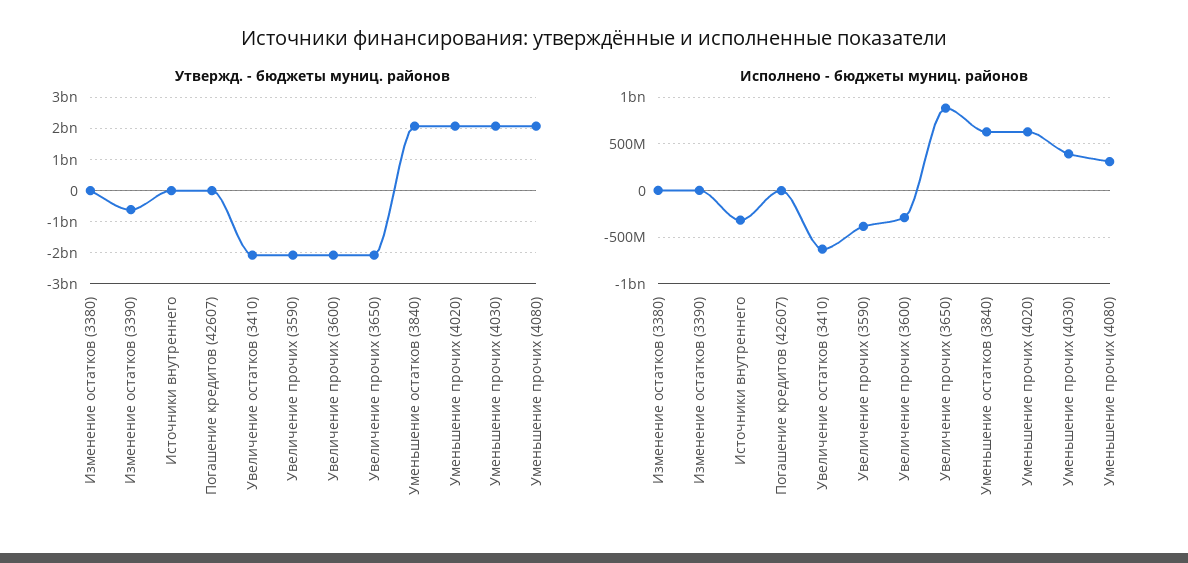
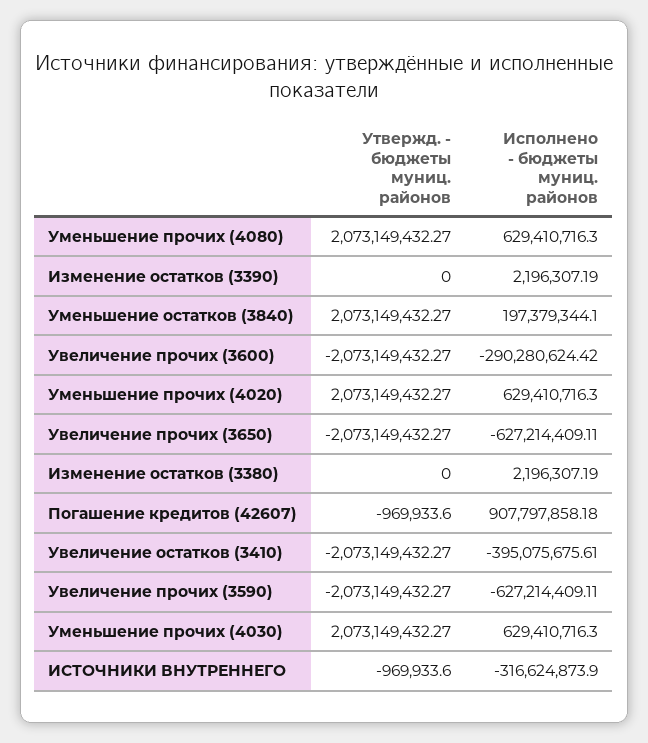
  {
    "Утвержд. - бюджеты муниц. районов": {
      "Изменение остатков (3380)": 0,
-     "Изменение остатков (3390)": -600000000,
+     "Изменение остатков (3390)": 0,
      "Источники внутреннего": -969933.6,
      "Погашение кредитов (42607)": -969933.6,
      "Увеличение остатков (3410)": -2073149432.27,
      "Увеличение прочих (3590)": -2073149432.27,
      "Увеличение прочих (3600)": -2073149432.27,
      "Увеличение прочих (3650)": -2073149432.27,
      "Уменьшение остатков (3840)": 2073149432.27,
      "Уменьшение прочих (4020)": 2073149432.27,
      "Уменьшение прочих (4030)": 2073149432.27,
      "Уменьшение прочих (4080)": 2073149432.27
    },
    "Исполнено - бюджеты муниц. районов": {
      "Изменение остатков (3380)": 2196307.19,
      "Изменение остатков (3390)": 2196307.19,
      "Источники внутреннего": -316624873.9,
-     "Погашение кредитов (42607)": 0,
+     "Погашение кредитов (42607)": 907797858.18,
-     "Увеличение остатков (3410)": -600000000,
+     "Увеличение остатков (3410)": -395075675.61,
-     "Увеличение прочих (3590)": -400000000,
+     "Увеличение прочих (3590)": -627214409.11,
      "Увеличение прочих (3600)": -290280624.42,
-     "Увеличение прочих (3650)": 900000000,
+     "Увеличение прочих (3650)": -627214409.11,
-     "Уменьшение остатков (3840)": 600000000,
+     "Уменьшение остатков (3840)": 197379344.1,
      "Уменьшение прочих (4020)": 629410716.3,
-     "Уменьшение прочих (4030)": 400000000,
+     "Уменьшение прочих (4030)": 629410716.3,
-     "Уменьшение прочих (4080)": 300000000
+     "Уменьшение прочих (4080)": 629410716.3
    }
  }

